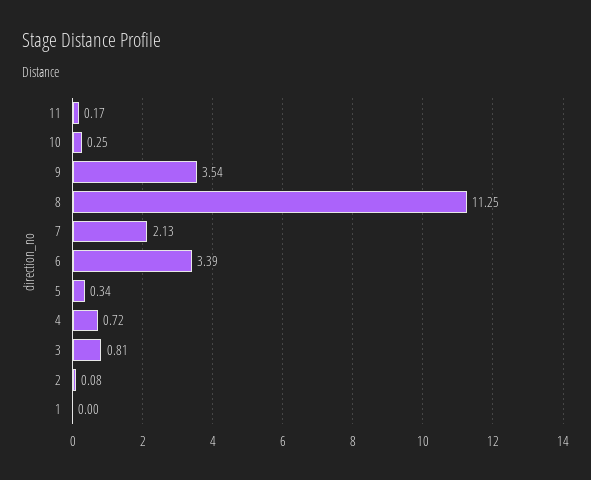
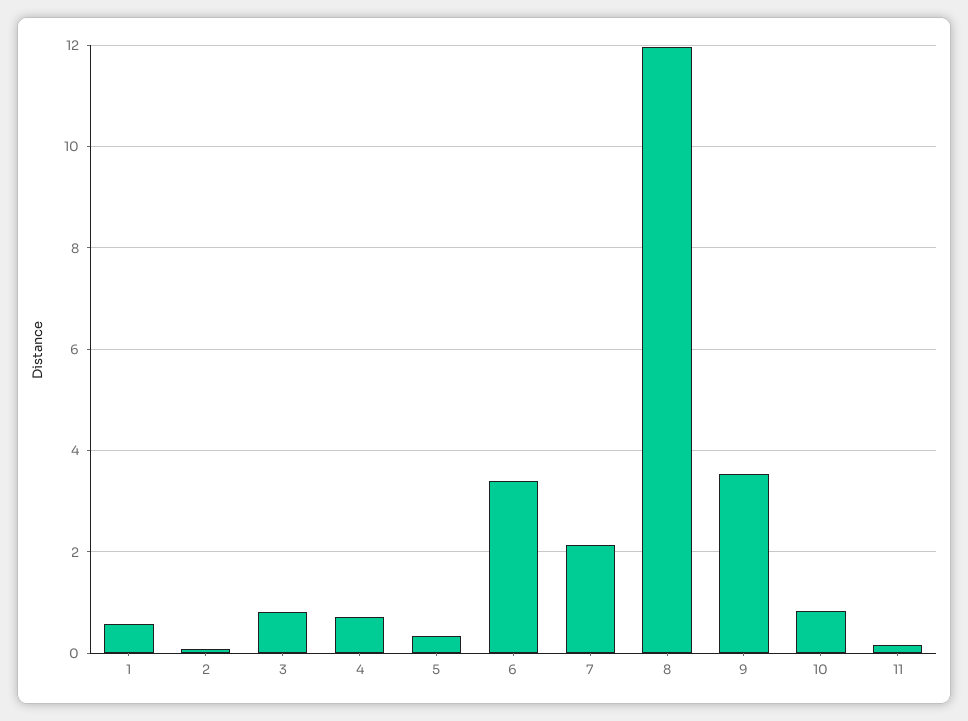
  {
    "11": 0.17,
-   "10": 0.25,
+   "10": 0.8,
    "9": 3.54,
-   "8": 11.25,
+   "8": 12,
    "7": 2.13,
    "6": 3.39,
    "5": 0.34,
    "4": 0.72,
    "3": 0.81,
    "2": 0.08,
-   "1": 0
+   "1": 0.6
  }

